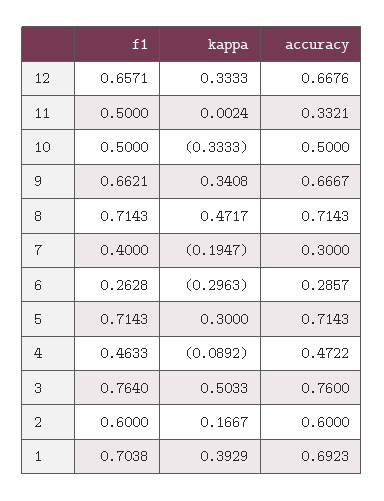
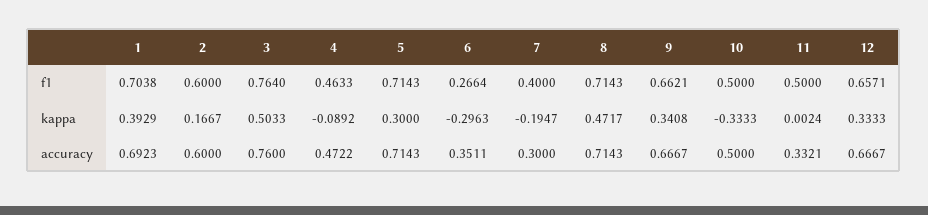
  {
    "f1": {
      "12": 0.6571,
      "11": 0.5,
      "10": 0.5,
      "9": 0.6621,
      "8": 0.7143,
      "7": 0.4,
-     "6": 0.2628,
+     "6": 0.2664,
      "5": 0.7143,
      "4": 0.4633,
      "3": 0.764,
      "2": 0.6,
      "1": 0.7038
    },
    "kappa": {
      "12": 0.3333,
      "11": 0.0024,
      "10": -0.3333,
      "9": 0.3408,
      "8": 0.4717,
      "7": -0.1947,
      "6": -0.2963,
      "5": 0.3,
      "4": -0.0892,
      "3": 0.5033,
      "2": 0.1667,
      "1": 0.3929
    },
    "accuracy": {
-     "12": 0.6676,
+     "12": 0.6667,
      "11": 0.3321,
      "10": 0.5,
      "9": 0.6667,
      "8": 0.7143,
      "7": 0.3,
-     "6": 0.2857,
+     "6": 0.3511,
      "5": 0.7143,
      "4": 0.4722,
      "3": 0.76,
      "2": 0.6,
      "1": 0.6923
    }
  }

